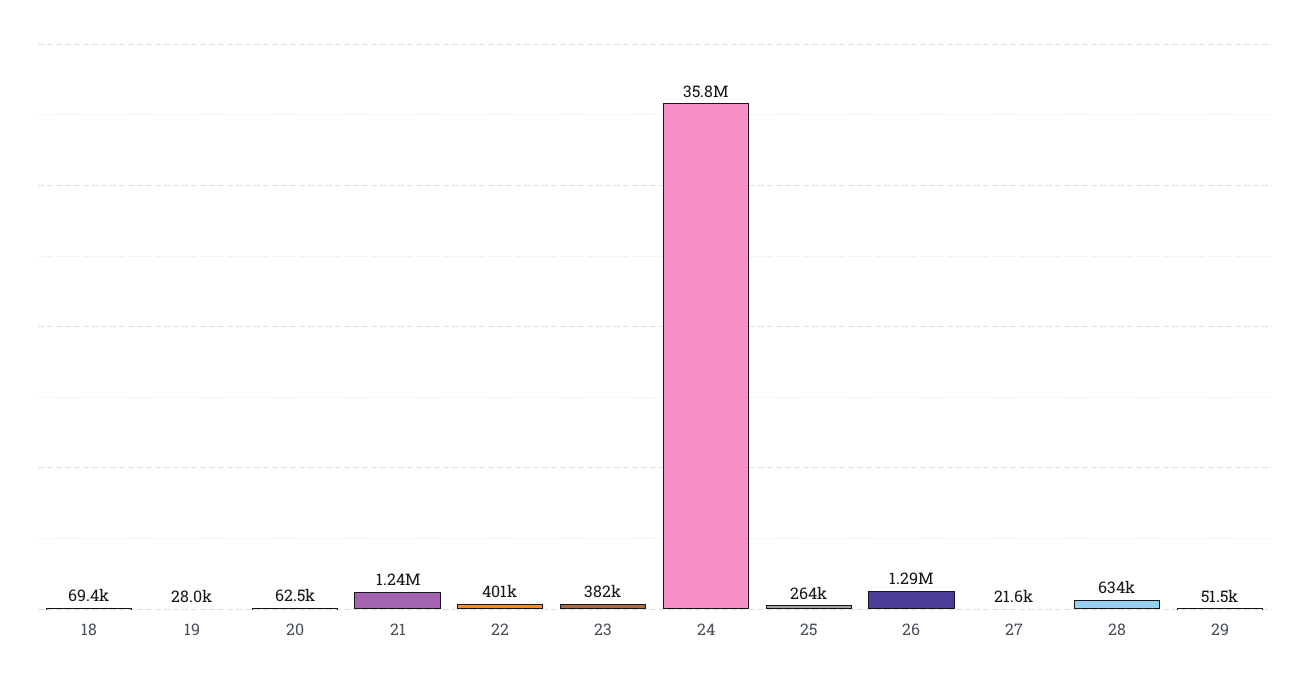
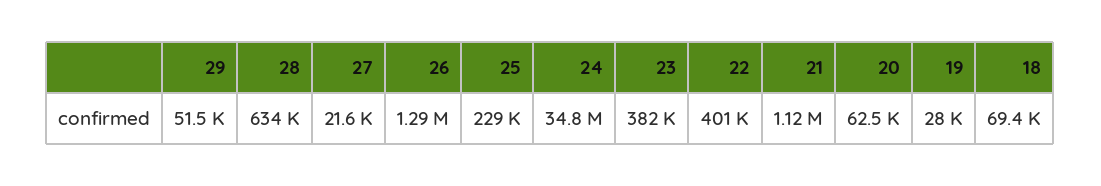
  {
    "18": 69400,
    "19": 28000,
    "20": 62500,
-   "21": 1240000,
+   "21": 1120000,
    "22": 401000,
    "23": 382000,
-   "24": 35800000,
+   "24": 34800000,
-   "25": 264000,
+   "25": 229000,
    "26": 1290000,
    "27": 21600,
    "28": 634000,
    "29": 51500
  }

